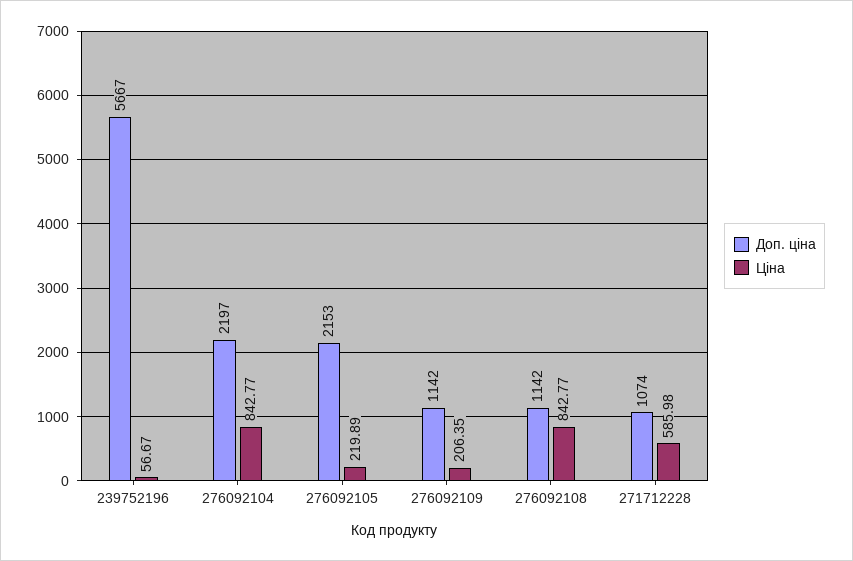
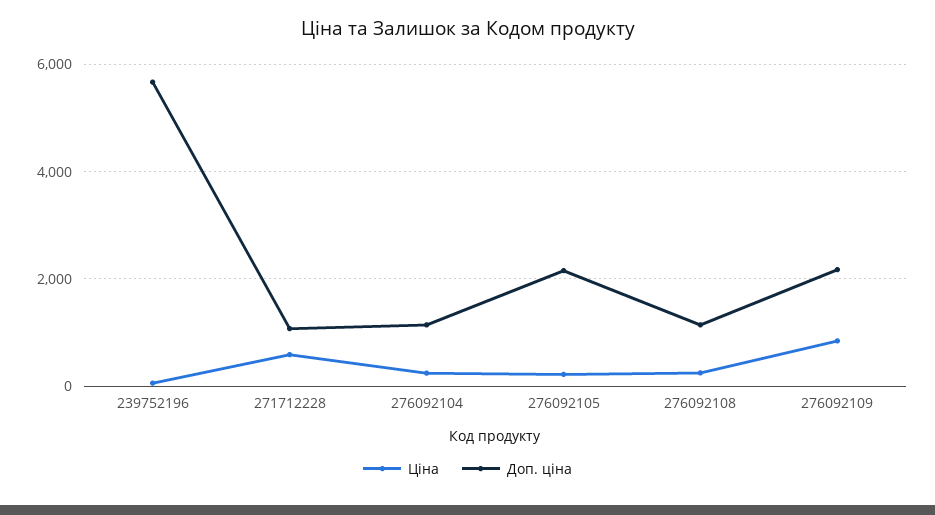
  {
    "Доп. ціна": {
      "239752196": 5667,
-     "276092104": 2197,
+     "276092104": 1200,
      "276092105": 2153,
-     "276092109": 1142,
+     "276092109": 2200,
      "276092108": 1142,
      "271712228": 1074
    },
    "Ціна": {
      "239752196": 56.67,
-     "276092104": 842.77,
+     "276092104": 200,
      "276092105": 219.89,
-     "276092109": 206.35,
+     "276092109": 800,
-     "276092108": 842.77,
+     "276092108": 200,
      "271712228": 585.98
    }
  }

